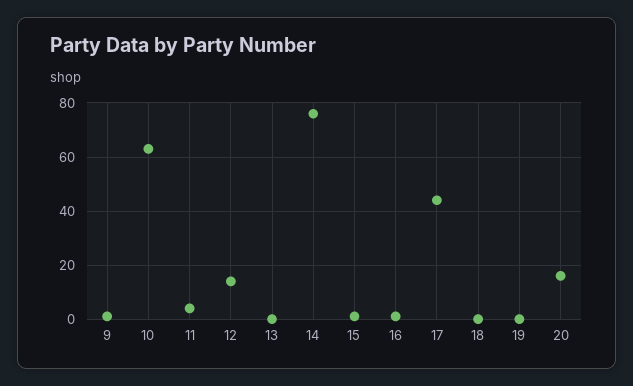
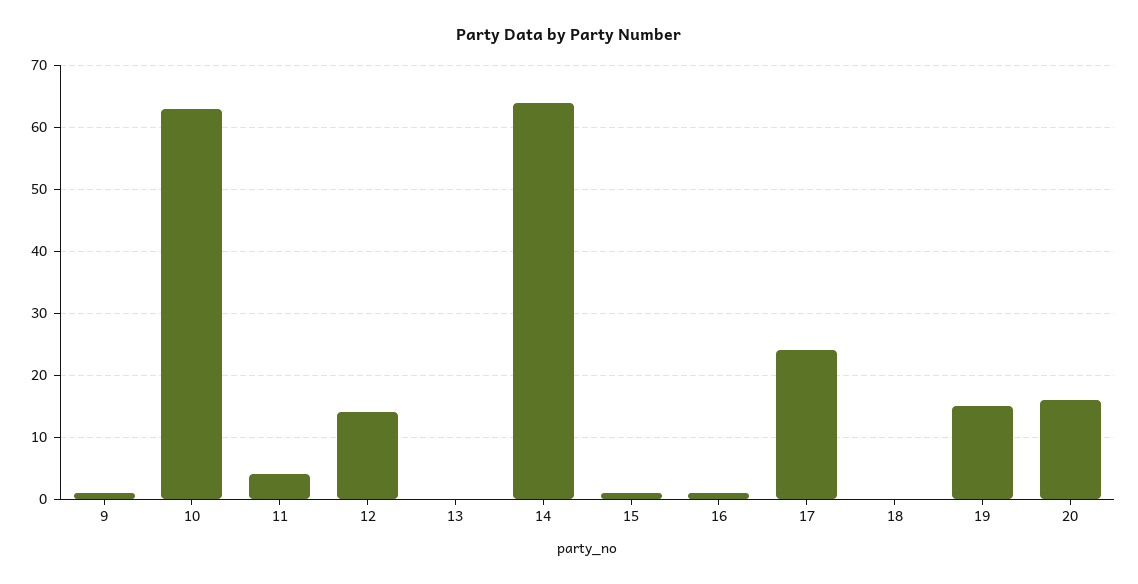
  {
    "9": 1,
    "10": 63,
    "11": 4,
    "12": 14,
    "13": 0,
-   "14": 75,
+   "14": 64,
    "15": 1,
    "16": 1,
-   "17": 45,
+   "17": 24,
    "18": 0,
-   "19": 0,
+   "19": 15,
    "20": 16
  }

